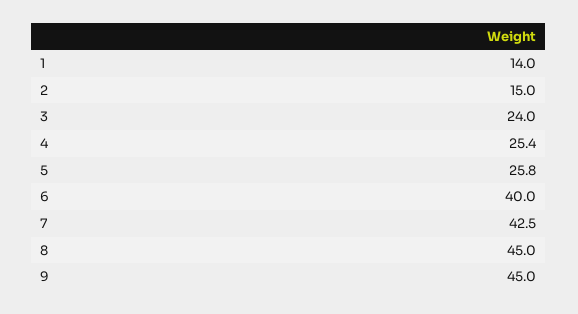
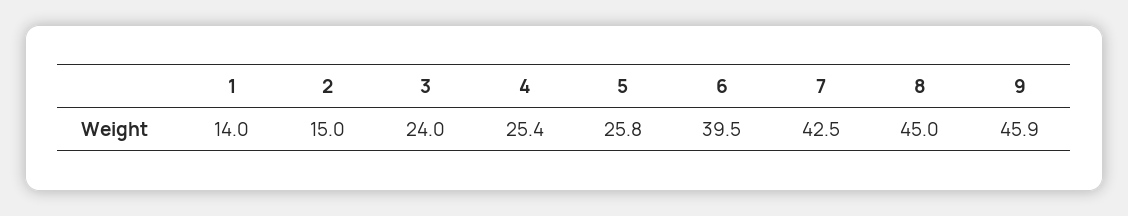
  {
    "1": 14,
    "2": 15,
    "3": 24,
    "4": 25.4,
    "5": 25.8,
-   "6": 40,
+   "6": 39.5,
    "7": 42.5,
    "8": 45,
-   "9": 45
+   "9": 45.9
  }

